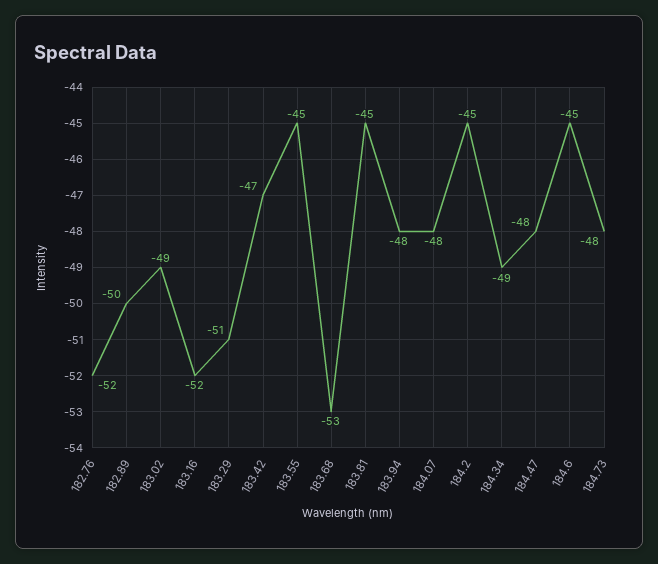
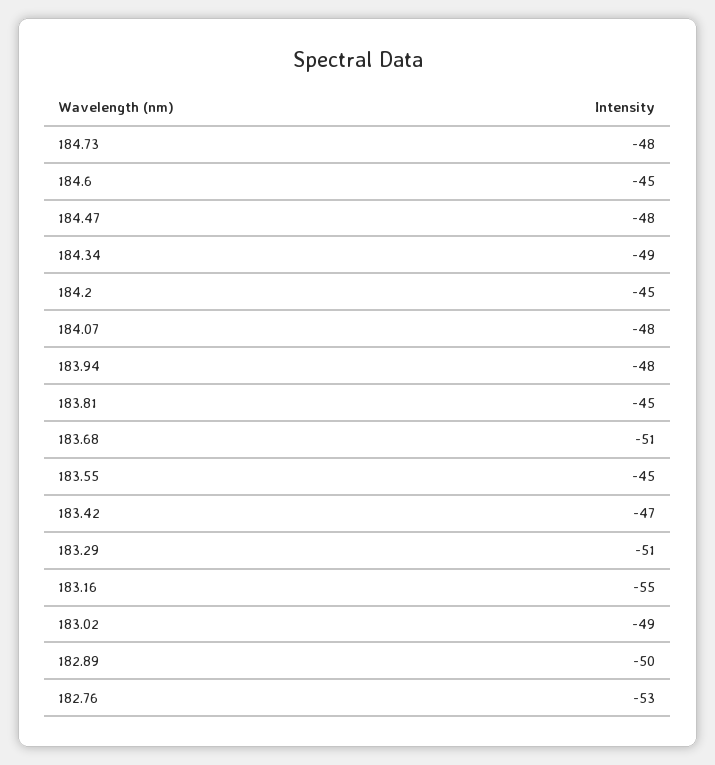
  {
-   "182.76": -52,
+   "182.76": -53,
    "182.89": -50,
    "183.02": -49,
-   "183.16": -52,
+   "183.16": -55,
    "183.29": -51,
    "183.42": -47,
    "183.55": -45,
-   "183.68": -53,
+   "183.68": -51,
    "183.81": -45,
    "183.94": -48,
    "184.07": -48,
    "184.2": -45,
    "184.34": -49,
    "184.47": -48,
    "184.6": -45,
    "184.73": -48
  }

